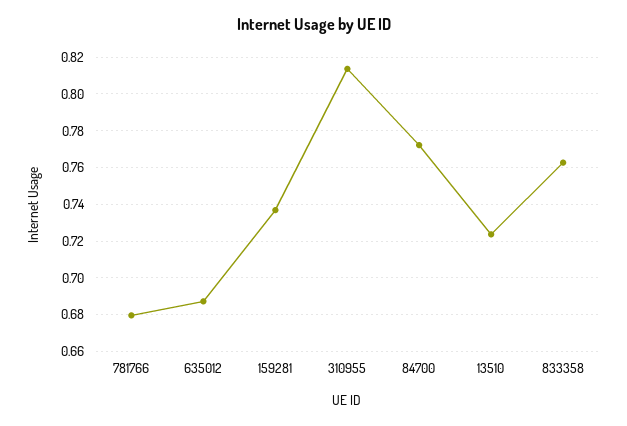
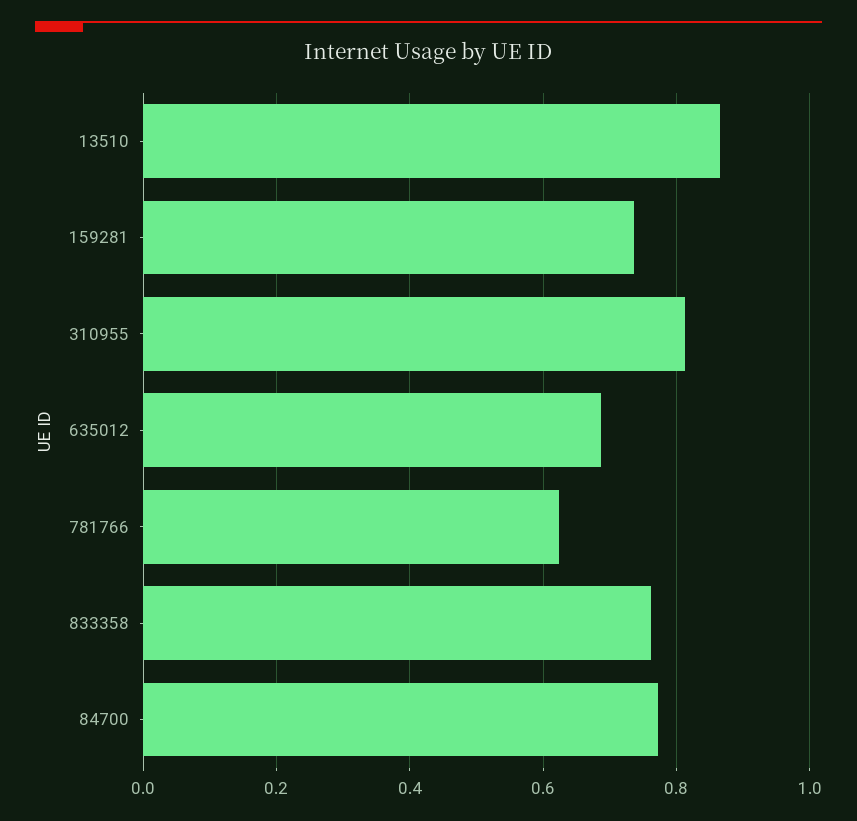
  {
-   "781766": 0.68,
+   "781766": 0.62,
    "635012": 0.685,
    "159281": 0.735,
    "310955": 0.815,
    "84700": 0.77,
-   "13510": 0.725,
+   "13510": 0.86,
    "833358": 0.765
  }

